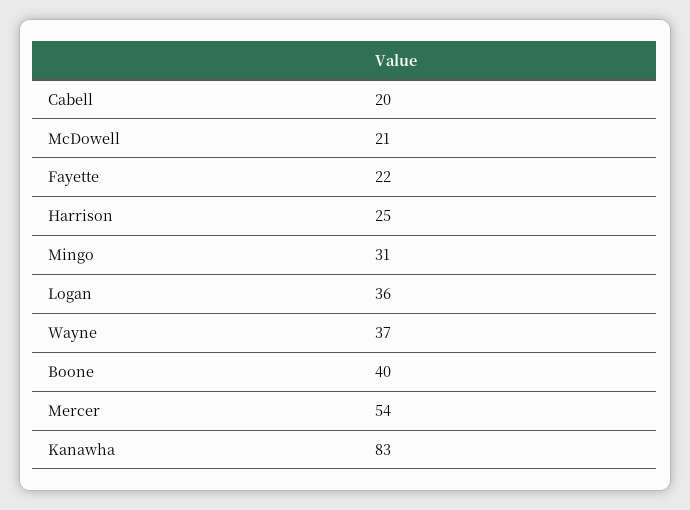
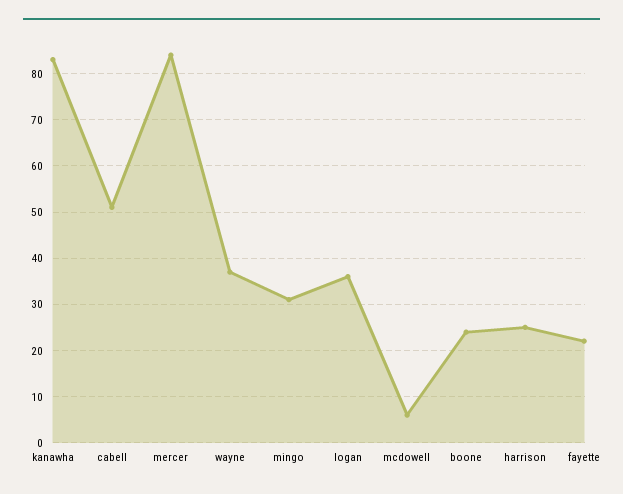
  {
-   "Cabell": 20,
+   "Cabell": 50,
-   "McDowell": 21,
+   "McDowell": 5,
    "Fayette": 22,
    "Harrison": 25,
    "Mingo": 31,
    "Logan": 36,
    "Wayne": 37,
-   "Boone": 40,
+   "Boone": 25,
-   "Mercer": 54,
+   "Mercer": 85,
    "Kanawha": 83
  }

